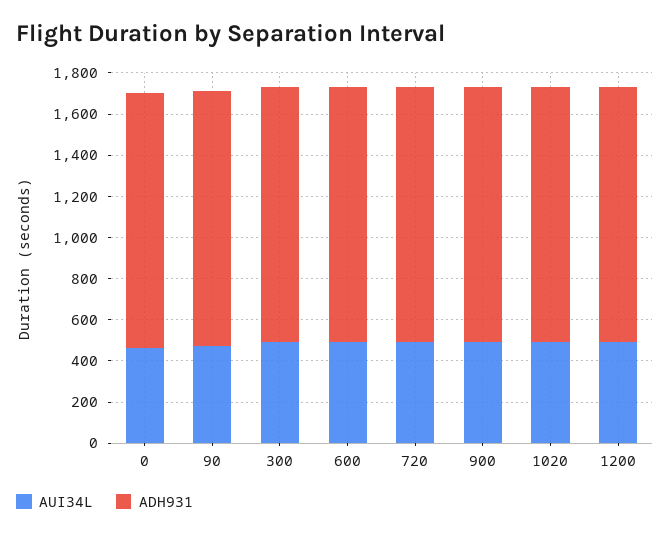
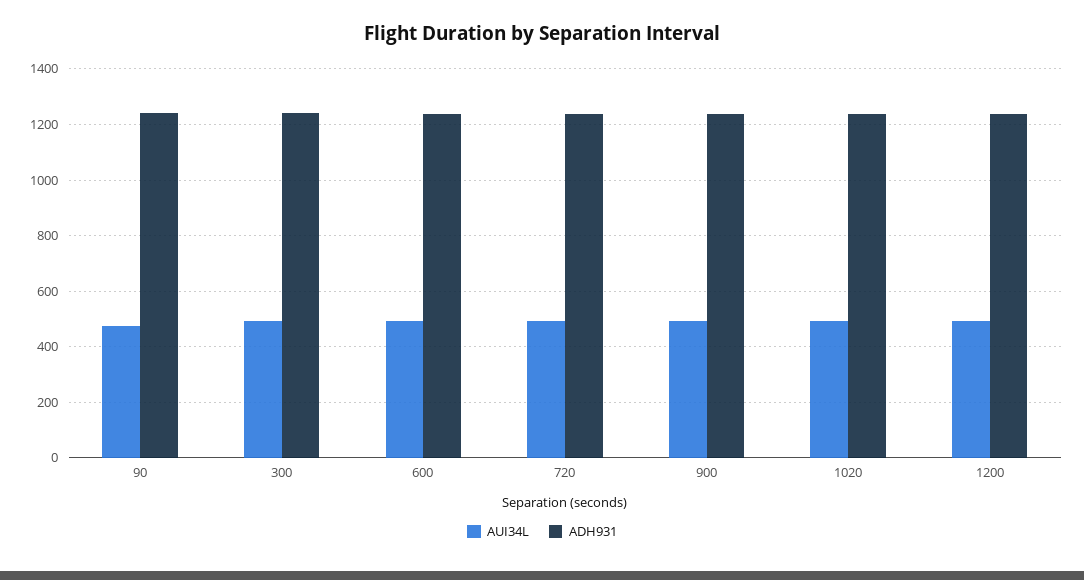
  {
    "AUI34L": {
-     "0": 450,
      "90": 475,
      "300": 500,
      "600": 500,
      "720": 500,
      "900": 500,
      "1020": 500,
      "1200": 500
    },
    "ADH931": {
-     "0": 1250,
      "90": 1250,
      "300": 1250,
      "600": 1250,
      "720": 1250,
      "900": 1250,
      "1020": 1250,
      "1200": 1250
    }
  }

